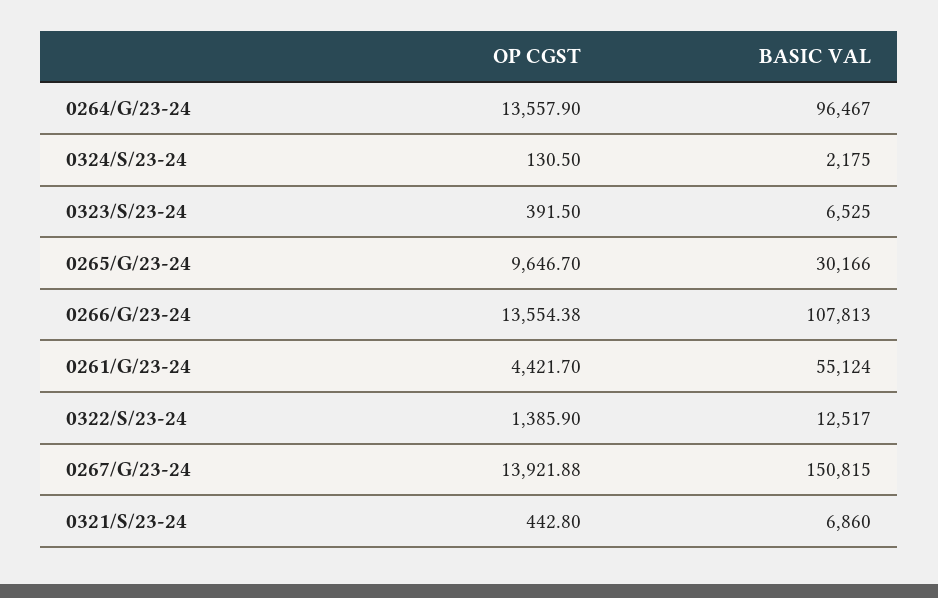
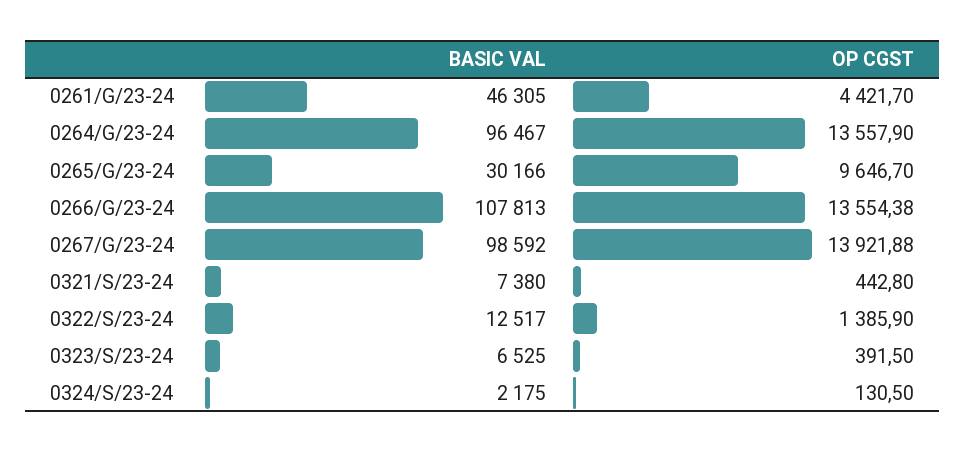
  {
    "OP CGST": {
      "0264/G/23-24": 13557.9,
      "0324/S/23-24": 130.5,
      "0323/S/23-24": 391.5,
      "0265/G/23-24": 9646.7,
      "0266/G/23-24": 13554.38,
      "0261/G/23-24": 4421.7,
      "0322/S/23-24": 1385.9,
      "0267/G/23-24": 13921.88,
      "0321/S/23-24": 442.8
    },
    "BASIC VAL": {
      "0264/G/23-24": 96467,
      "0324/S/23-24": 2175,
      "0323/S/23-24": 6525,
      "0265/G/23-24": 30166,
      "0266/G/23-24": 107813,
-     "0261/G/23-24": 55124,
+     "0261/G/23-24": 46305,
      "0322/S/23-24": 12517,
-     "0267/G/23-24": 150815,
+     "0267/G/23-24": 98592,
-     "0321/S/23-24": 6860
+     "0321/S/23-24": 7380
    }
  }

